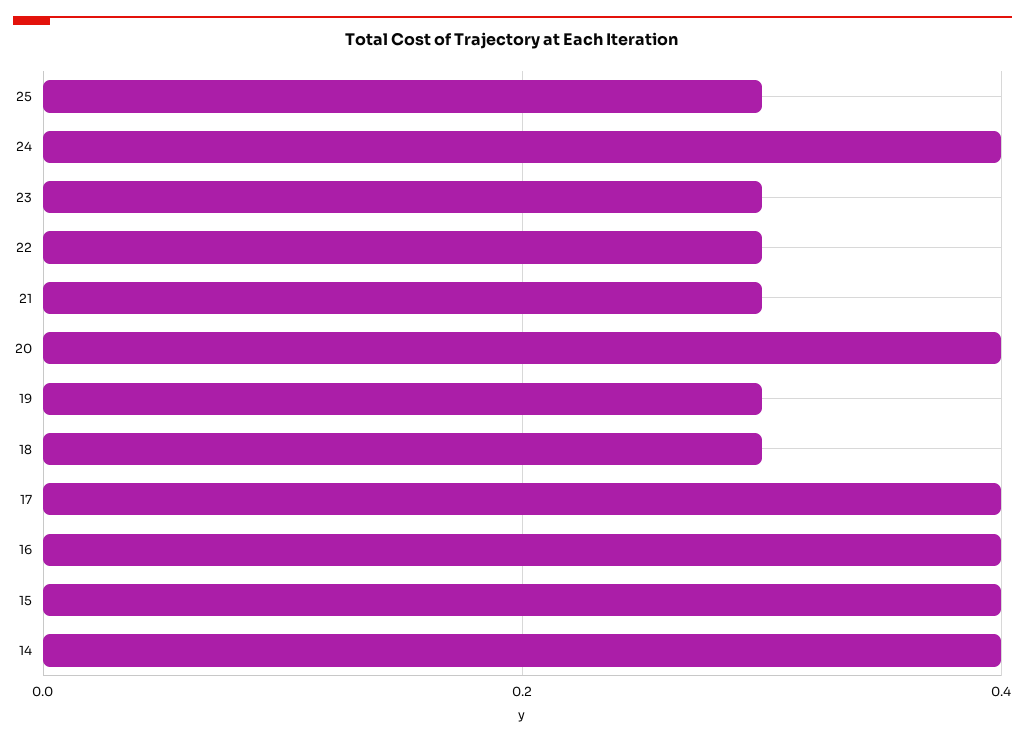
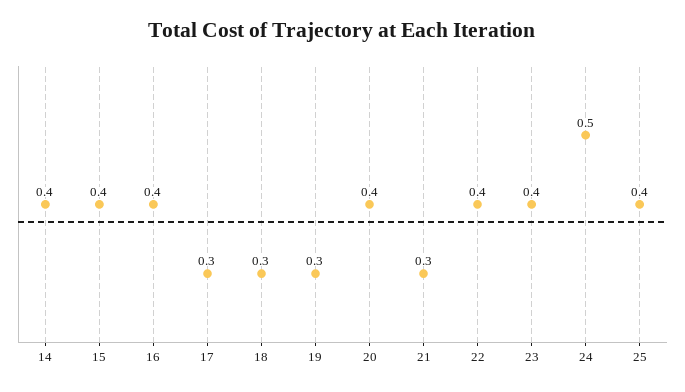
  {
-   "25": 0.3,
+   "25": 0.4,
-   "24": 0.4,
+   "24": 0.5,
-   "23": 0.3,
+   "23": 0.4,
-   "22": 0.3,
+   "22": 0.4,
    "21": 0.3,
    "20": 0.4,
    "19": 0.3,
    "18": 0.3,
-   "17": 0.4,
+   "17": 0.3,
    "16": 0.4,
    "15": 0.4,
    "14": 0.4
  }

